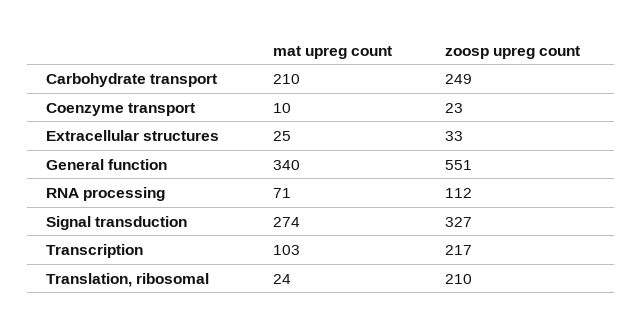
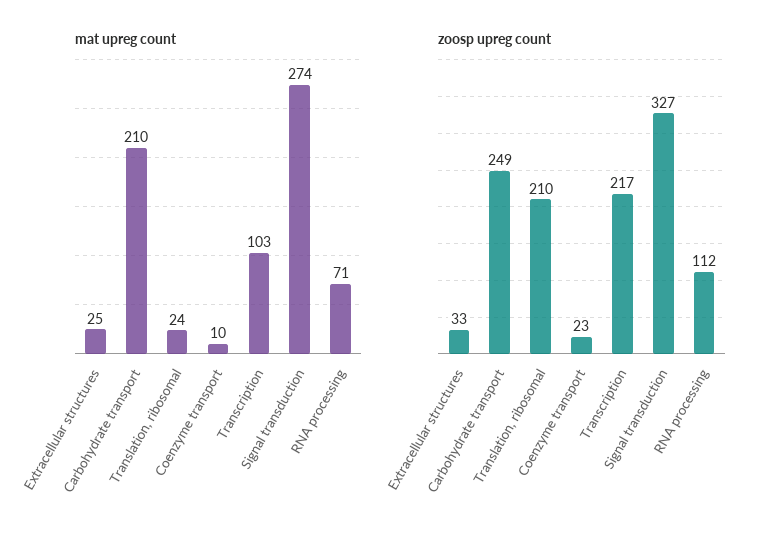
  {
    "mat upreg count": {
      "Carbohydrate transport": 210,
      "Coenzyme transport": 10,
      "Extracellular structures": 25,
-     "General function": 340,
      "RNA processing": 71,
      "Signal transduction": 274,
      "Transcription": 103,
      "Translation, ribosomal": 24
    },
    "zoosp upreg count": {
      "Carbohydrate transport": 249,
      "Coenzyme transport": 23,
      "Extracellular structures": 33,
-     "General function": 551,
      "RNA processing": 112,
      "Signal transduction": 327,
      "Transcription": 217,
      "Translation, ribosomal": 210
    }
  }

